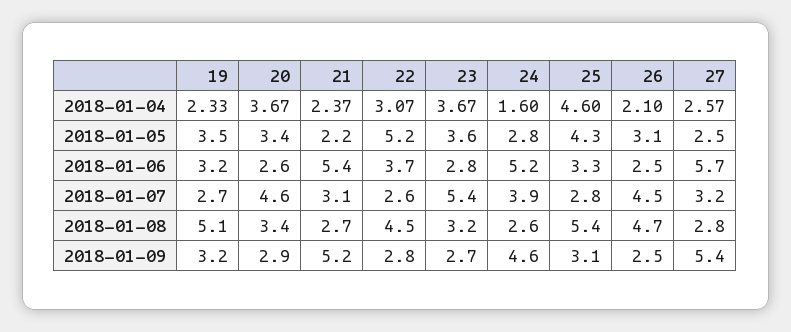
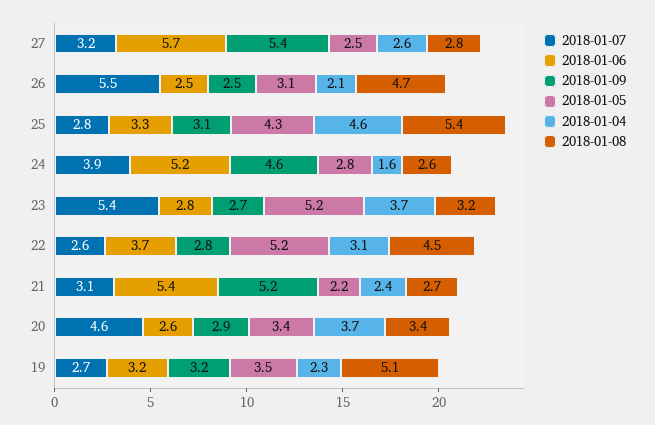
  {
    "2018-01-04": {
      "19": 2.33,
      "20": 3.67,
      "21": 2.37,
      "22": 3.07,
      "23": 3.67,
      "24": 1.6,
      "25": 4.6,
      "26": 2.1,
      "27": 2.57
    },
    "2018-01-05": {
      "19": 3.5,
      "20": 3.4,
      "21": 2.2,
      "22": 5.2,
-     "23": 3.6,
+     "23": 5.2,
      "24": 2.8,
      "25": 4.3,
      "26": 3.1,
      "27": 2.5
    },
    "2018-01-06": {
      "19": 3.2,
      "20": 2.6,
      "21": 5.4,
      "22": 3.7,
      "23": 2.8,
      "24": 5.2,
      "25": 3.3,
      "26": 2.5,
      "27": 5.7
    },
    "2018-01-07": {
      "19": 2.7,
      "20": 4.6,
      "21": 3.1,
      "22": 2.6,
      "23": 5.4,
      "24": 3.9,
      "25": 2.8,
-     "26": 4.5,
+     "26": 5.5,
      "27": 3.2
    },
    "2018-01-08": {
      "19": 5.1,
      "20": 3.4,
      "21": 2.7,
      "22": 4.5,
      "23": 3.2,
      "24": 2.6,
      "25": 5.4,
      "26": 4.7,
      "27": 2.8
    },
    "2018-01-09": {
      "19": 3.2,
      "20": 2.9,
      "21": 5.2,
      "22": 2.8,
      "23": 2.7,
      "24": 4.6,
      "25": 3.1,
      "26": 2.5,
      "27": 5.4
    }
  }

